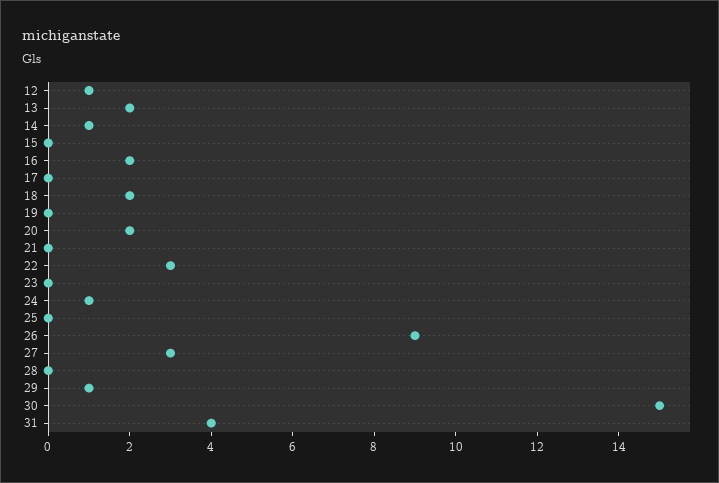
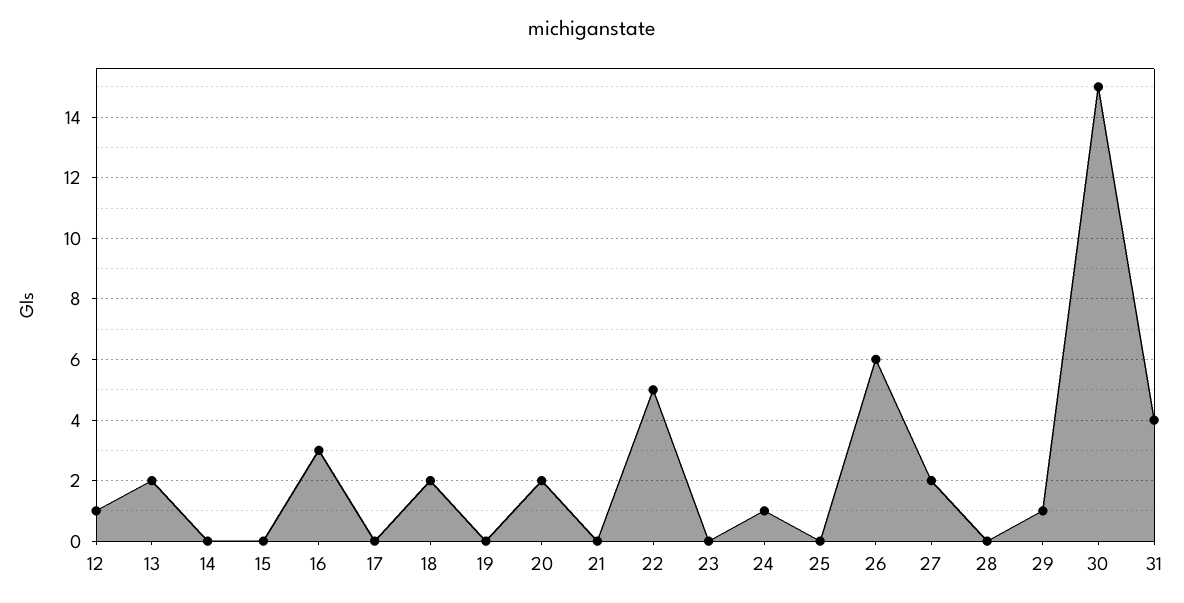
  {
    "12": 1,
    "13": 2,
-   "14": 1,
+   "14": 0,
    "15": 0,
-   "16": 2,
+   "16": 3,
    "17": 0,
    "18": 2,
    "19": 0,
    "20": 2,
    "21": 0,
-   "22": 3,
+   "22": 5,
    "23": 0,
    "24": 1,
    "25": 0,
-   "26": 9,
+   "26": 6,
-   "27": 3,
+   "27": 2,
    "28": 0,
    "29": 1,
    "30": 15,
    "31": 4
  }

